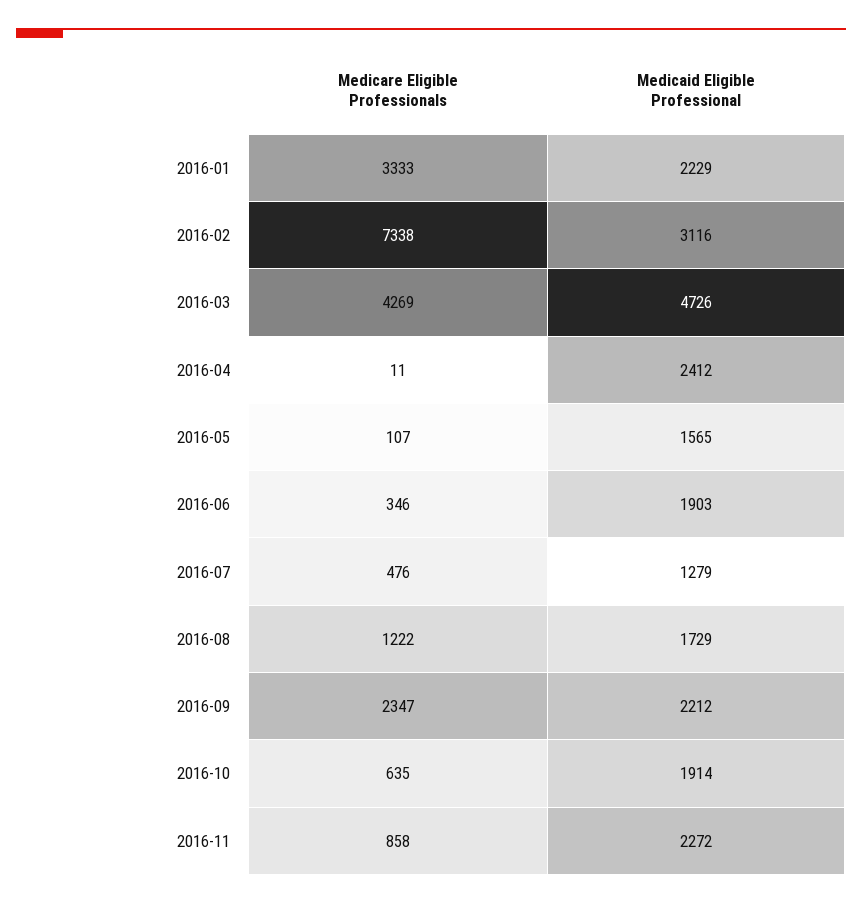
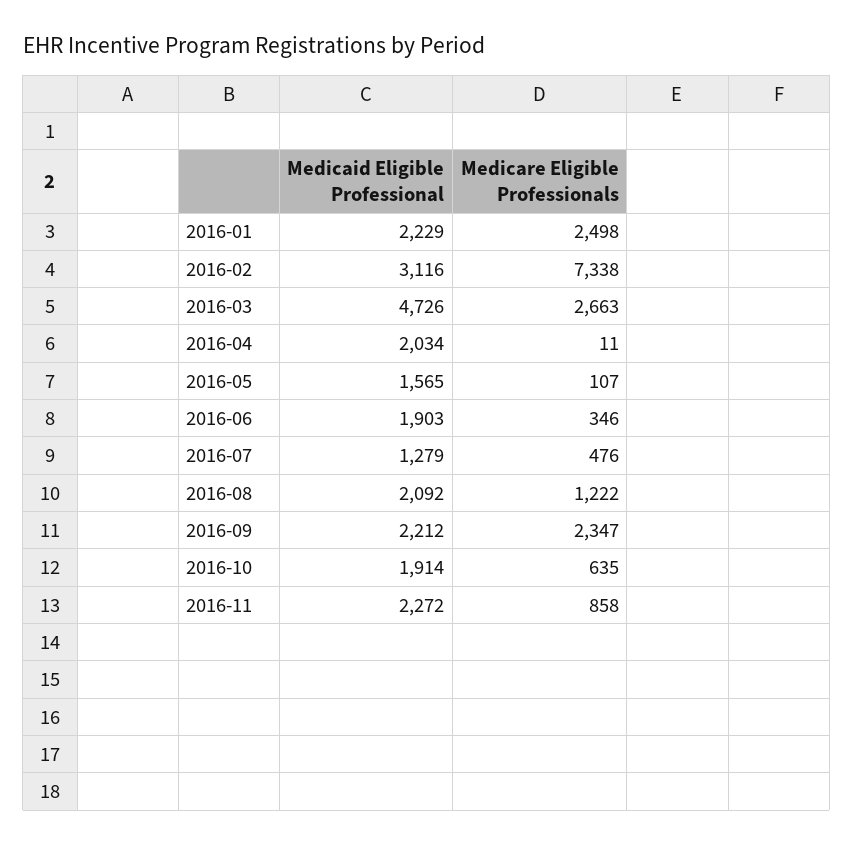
  {
    "Medicare Eligible Professionals": {
-     "2016-01": 3333,
+     "2016-01": 2498,
      "2016-02": 7338,
-     "2016-03": 4269,
+     "2016-03": 2663,
      "2016-04": 11,
      "2016-05": 107,
      "2016-06": 346,
      "2016-07": 476,
      "2016-08": 1222,
      "2016-09": 2347,
      "2016-10": 635,
      "2016-11": 858
    },
    "Medicaid Eligible Professional": {
      "2016-01": 2229,
      "2016-02": 3116,
      "2016-03": 4726,
-     "2016-04": 2412,
+     "2016-04": 2034,
      "2016-05": 1565,
      "2016-06": 1903,
      "2016-07": 1279,
-     "2016-08": 1729,
+     "2016-08": 2092,
      "2016-09": 2212,
      "2016-10": 1914,
      "2016-11": 2272
    }
  }

